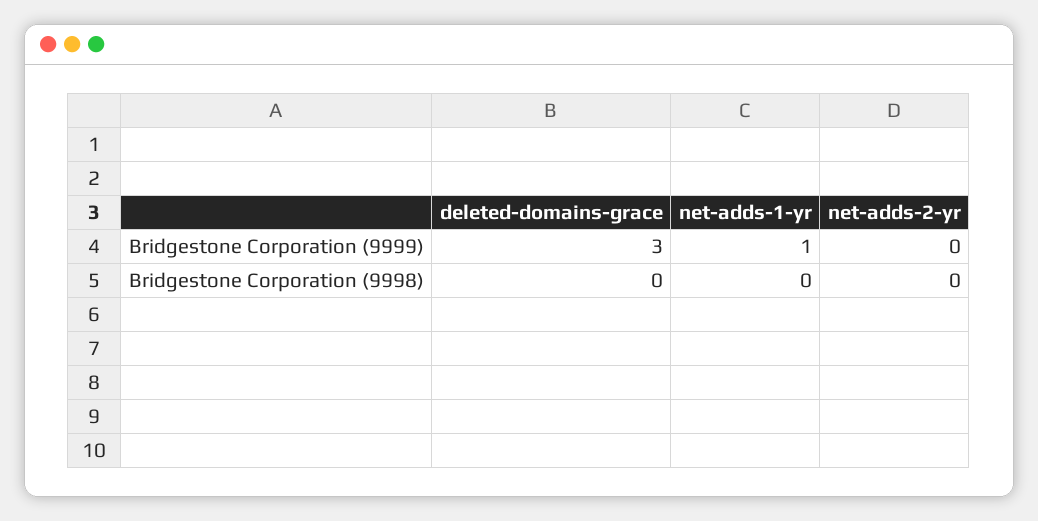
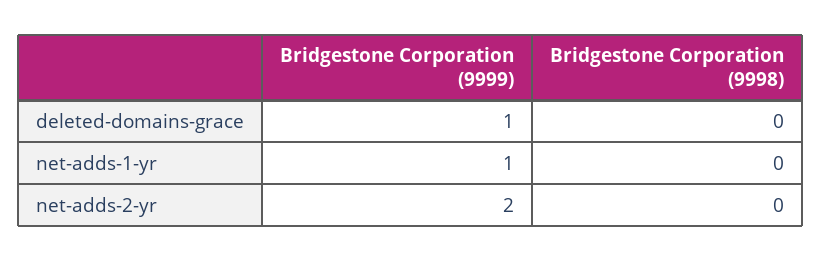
  {
    "deleted-domains-grace": {
-     "Bridgestone Corporation (9999)": 3,
+     "Bridgestone Corporation (9999)": 1,
      "Bridgestone Corporation (9998)": 0
    },
    "net-adds-1-yr": {
      "Bridgestone Corporation (9999)": 1,
      "Bridgestone Corporation (9998)": 0
    },
    "net-adds-2-yr": {
-     "Bridgestone Corporation (9999)": 0,
+     "Bridgestone Corporation (9999)": 2,
      "Bridgestone Corporation (9998)": 0
    }
  }

